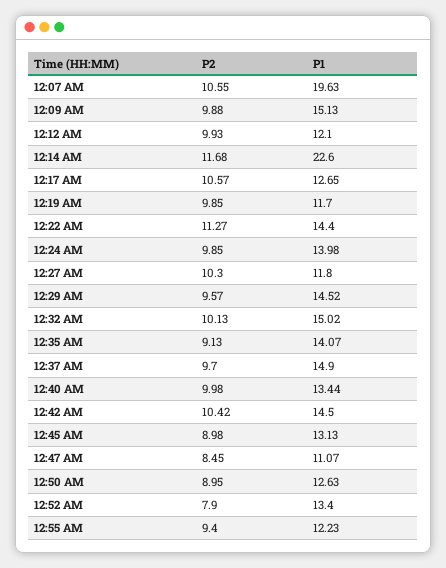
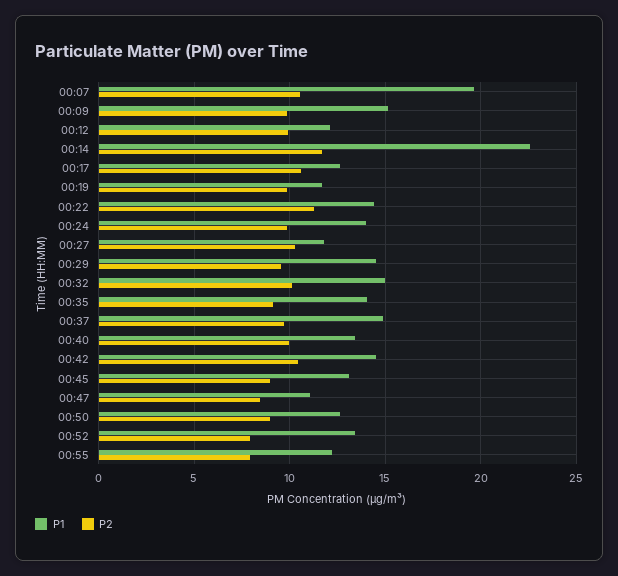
  {
    "P2": {
      "12:07 AM": 10.55,
      "12:09 AM": 9.88,
      "12:12 AM": 9.93,
      "12:14 AM": 11.68,
      "12:17 AM": 10.57,
      "12:19 AM": 9.85,
      "12:22 AM": 11.27,
      "12:24 AM": 9.85,
      "12:27 AM": 10.3,
      "12:29 AM": 9.57,
      "12:32 AM": 10.13,
      "12:35 AM": 9.13,
      "12:37 AM": 9.7,
      "12:40 AM": 9.98,
      "12:42 AM": 10.42,
      "12:45 AM": 8.98,
      "12:47 AM": 8.45,
      "12:50 AM": 8.95,
      "12:52 AM": 7.9,
-     "12:55 AM": 9.4
+     "12:55 AM": 8
    },
    "P1": {
      "12:07 AM": 19.63,
      "12:09 AM": 15.13,
      "12:12 AM": 12.1,
      "12:14 AM": 22.6,
      "12:17 AM": 12.65,
      "12:19 AM": 11.7,
      "12:22 AM": 14.4,
      "12:24 AM": 13.98,
      "12:27 AM": 11.8,
      "12:29 AM": 14.52,
      "12:32 AM": 15.02,
      "12:35 AM": 14.07,
      "12:37 AM": 14.9,
      "12:40 AM": 13.44,
      "12:42 AM": 14.5,
      "12:45 AM": 13.13,
      "12:47 AM": 11.07,
      "12:50 AM": 12.63,
      "12:52 AM": 13.4,
      "12:55 AM": 12.23
    }
  }

